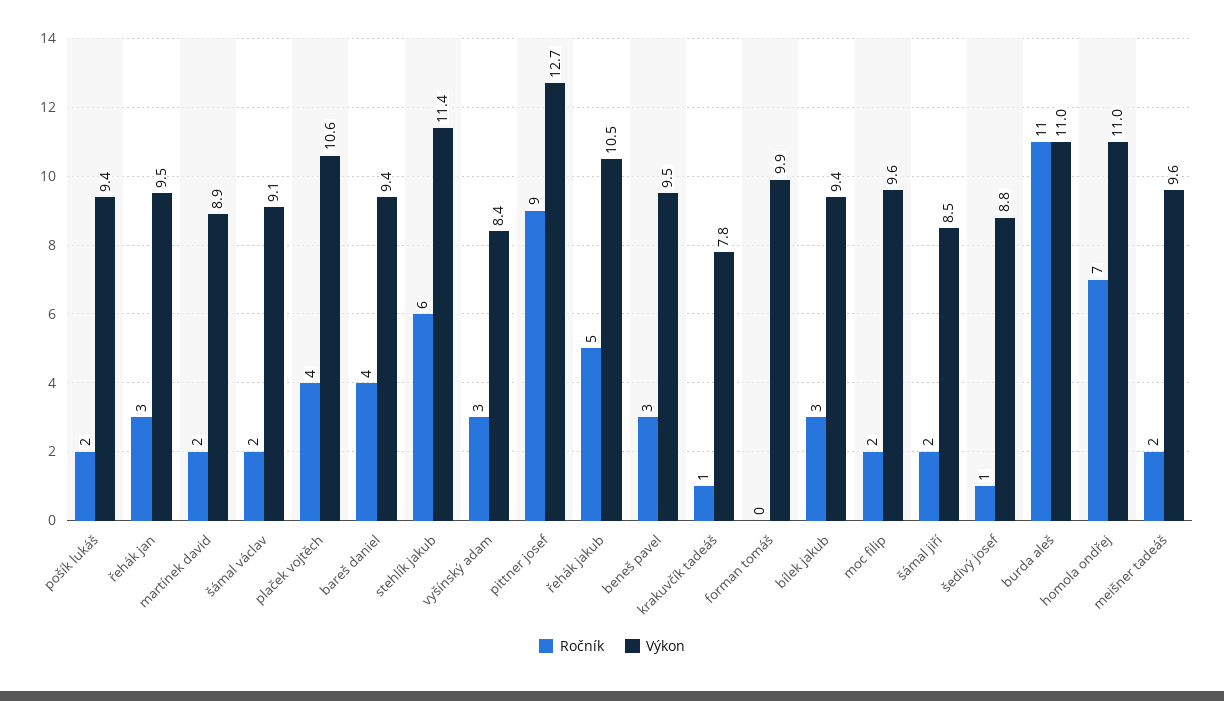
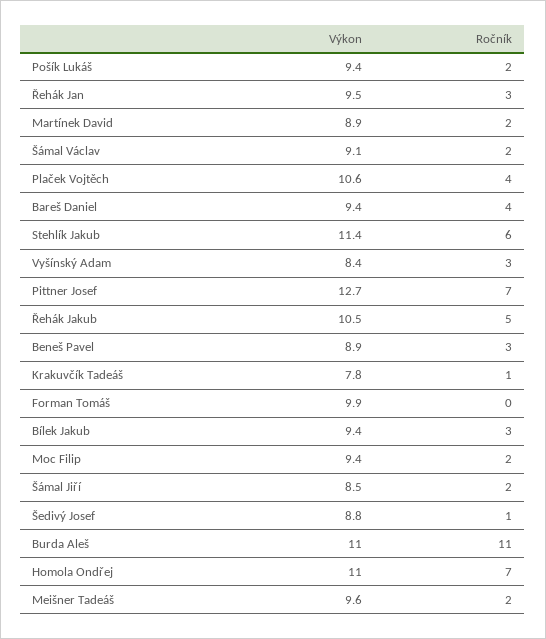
  {
    "Ročník": {
      "pošík lukáš": 2,
      "řehák jan": 3,
      "martínek david": 2,
      "šámal václav": 2,
      "plaček vojtěch": 4,
      "bareš daniel": 4,
      "stehlík jakub": 6,
      "vyšínský adam": 3,
-     "pittner josef": 9,
+     "pittner josef": 7,
      "řehák jakub": 5,
      "beneš pavel": 3,
      "krakuvčík tadeáš": 1,
      "forman tomáš": 0,
      "bílek jakub": 3,
      "moc filip": 2,
      "šámal jiří": 2,
      "šedivý josef": 1,
      "burda aleš": 11,
      "homola ondřej": 7,
      "meišner tadeáš": 2
    },
    "Výkon": {
      "pošík lukáš": 9.4,
      "řehák jan": 9.5,
      "martínek david": 8.9,
      "šámal václav": 9.1,
      "plaček vojtěch": 10.6,
      "bareš daniel": 9.4,
      "stehlík jakub": 11.4,
      "vyšínský adam": 8.4,
      "pittner josef": 12.7,
      "řehák jakub": 10.5,
-     "beneš pavel": 9.5,
+     "beneš pavel": 8.9,
      "krakuvčík tadeáš": 7.8,
      "forman tomáš": 9.9,
      "bílek jakub": 9.4,
-     "moc filip": 9.6,
+     "moc filip": 9.4,
      "šámal jiří": 8.5,
      "šedivý josef": 8.8,
      "burda aleš": 11,
      "homola ondřej": 11,
      "meišner tadeáš": 9.6
    }
  }

